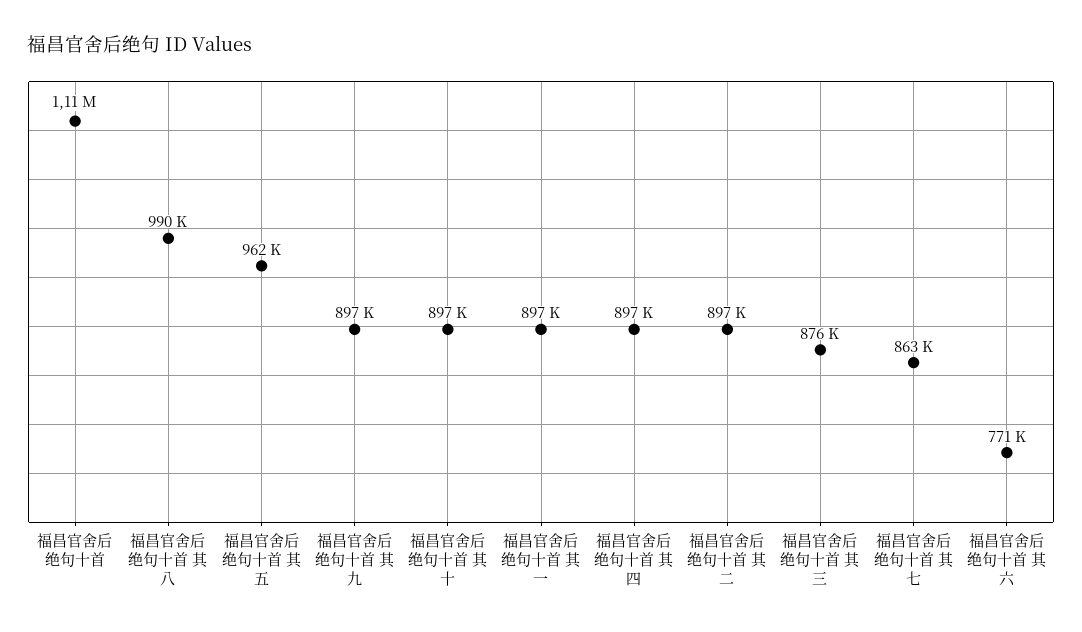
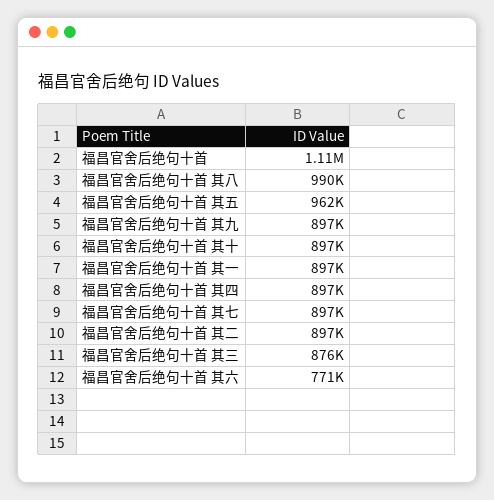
  {
    "福昌官舍后绝句十首": 1110000,
    "福昌官舍后绝句十首 其八": 990000,
    "福昌官舍后绝句十首 其五": 962000,
    "福昌官舍后绝句十首 其九": 897000,
    "福昌官舍后绝句十首 其十": 897000,
    "福昌官舍后绝句十首 其一": 897000,
    "福昌官舍后绝句十首 其四": 897000,
    "福昌官舍后绝句十首 其二": 897000,
    "福昌官舍后绝句十首 其三": 876000,
-   "福昌官舍后绝句十首 其七": 863000,
+   "福昌官舍后绝句十首 其七": 897000,
    "福昌官舍后绝句十首 其六": 771000
  }

